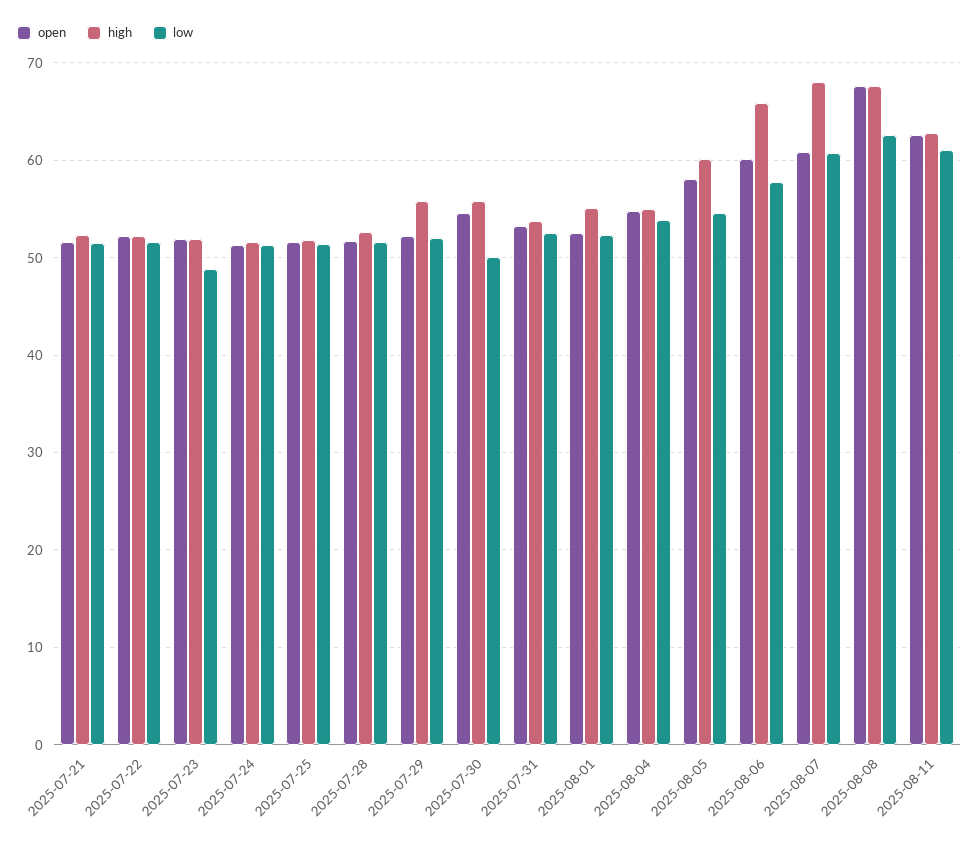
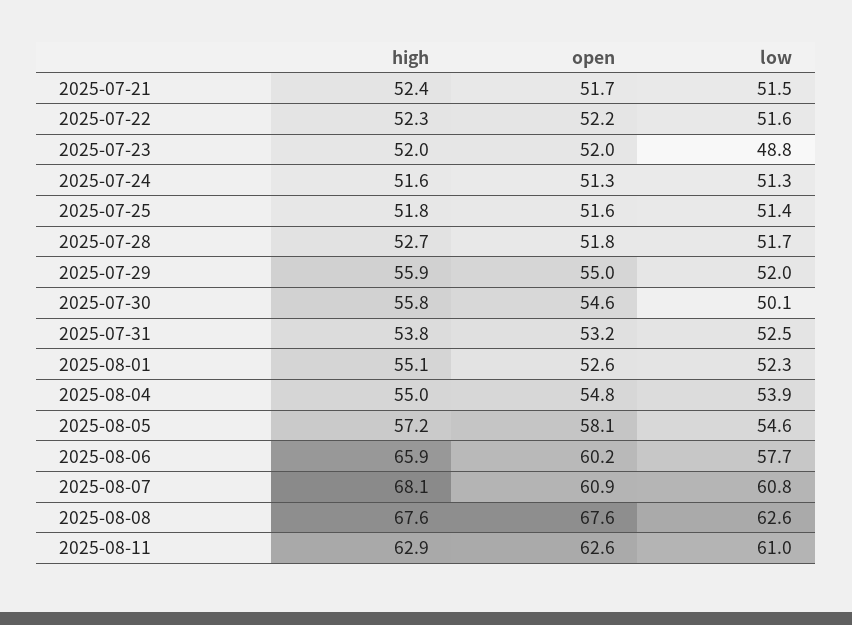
  {
    "open": {
      "2025-07-21": 51.7,
      "2025-07-22": 52.2,
      "2025-07-23": 52,
      "2025-07-24": 51.3,
      "2025-07-25": 51.6,
      "2025-07-28": 51.8,
-     "2025-07-29": 52,
+     "2025-07-29": 55,
      "2025-07-30": 54.6,
      "2025-07-31": 53.2,
      "2025-08-01": 52.6,
      "2025-08-04": 54.8,
      "2025-08-05": 58.1,
      "2025-08-06": 60.2,
      "2025-08-07": 60.9,
      "2025-08-08": 67.6,
      "2025-08-11": 62.6
    },
    "high": {
      "2025-07-21": 52.4,
      "2025-07-22": 52.3,
      "2025-07-23": 52,
      "2025-07-24": 51.6,
      "2025-07-25": 51.8,
      "2025-07-28": 52.7,
      "2025-07-29": 55.9,
      "2025-07-30": 55.8,
      "2025-07-31": 53.8,
      "2025-08-01": 55.1,
      "2025-08-04": 55,
-     "2025-08-05": 60,
+     "2025-08-05": 57.2,
      "2025-08-06": 65.9,
      "2025-08-07": 68.1,
      "2025-08-08": 67.6,
      "2025-08-11": 62.9
    },
    "low": {
      "2025-07-21": 51.5,
      "2025-07-22": 51.6,
      "2025-07-23": 48.8,
      "2025-07-24": 51.3,
      "2025-07-25": 51.4,
      "2025-07-28": 51.7,
      "2025-07-29": 52,
      "2025-07-30": 50.1,
      "2025-07-31": 52.5,
      "2025-08-01": 52.3,
      "2025-08-04": 53.9,
      "2025-08-05": 54.6,
      "2025-08-06": 57.7,
      "2025-08-07": 60.8,
      "2025-08-08": 62.6,
      "2025-08-11": 61
    }
  }

